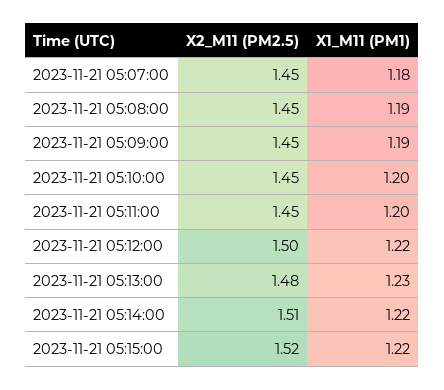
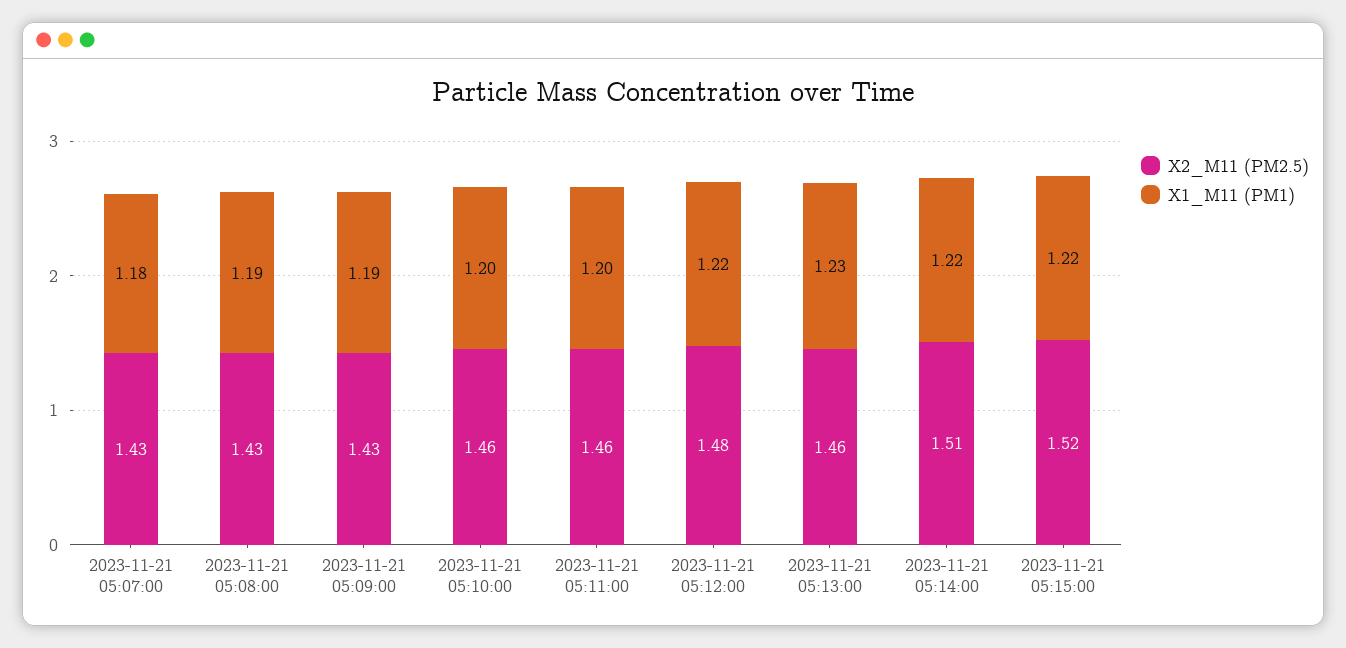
  {
    "X2_M11 (PM2.5)": {
-     "2023-11-21 05:07:00": 1.45,
+     "2023-11-21 05:07:00": 1.43,
-     "2023-11-21 05:08:00": 1.45,
+     "2023-11-21 05:08:00": 1.43,
-     "2023-11-21 05:09:00": 1.45,
+     "2023-11-21 05:09:00": 1.43,
-     "2023-11-21 05:10:00": 1.45,
+     "2023-11-21 05:10:00": 1.46,
-     "2023-11-21 05:11:00": 1.45,
+     "2023-11-21 05:11:00": 1.46,
-     "2023-11-21 05:12:00": 1.5,
+     "2023-11-21 05:12:00": 1.48,
-     "2023-11-21 05:13:00": 1.48,
+     "2023-11-21 05:13:00": 1.46,
      "2023-11-21 05:14:00": 1.51,
      "2023-11-21 05:15:00": 1.52
    },
    "X1_M11 (PM1)": {
      "2023-11-21 05:07:00": 1.18,
      "2023-11-21 05:08:00": 1.19,
      "2023-11-21 05:09:00": 1.19,
      "2023-11-21 05:10:00": 1.2,
      "2023-11-21 05:11:00": 1.2,
      "2023-11-21 05:12:00": 1.22,
      "2023-11-21 05:13:00": 1.23,
      "2023-11-21 05:14:00": 1.22,
      "2023-11-21 05:15:00": 1.22
    }
  }

